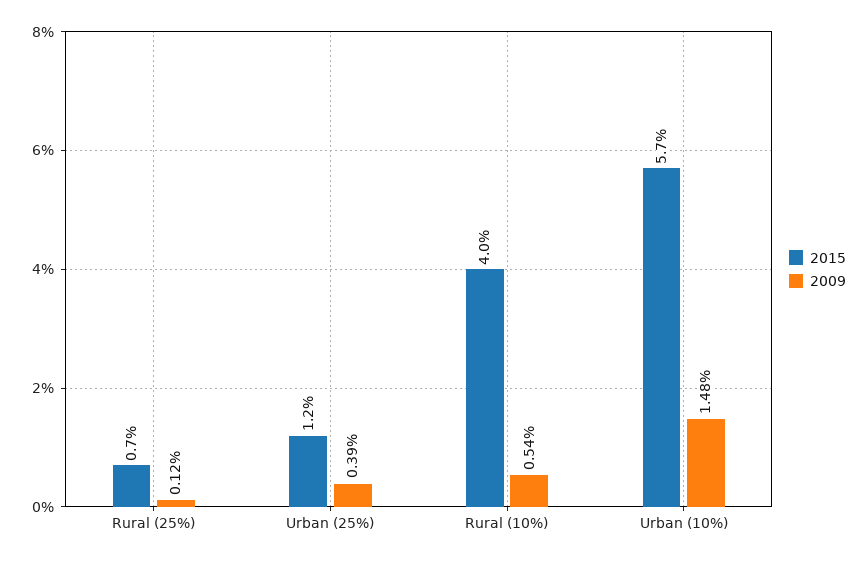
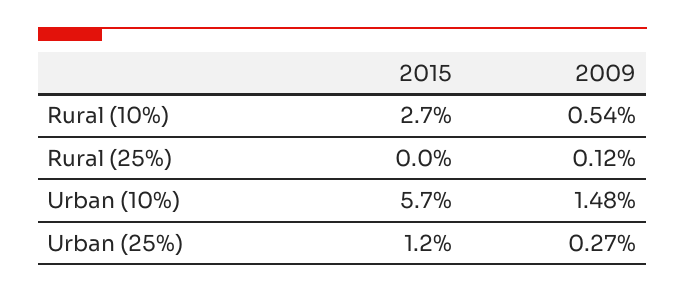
  {
    "2015": {
-     "Rural (25%)": 0.7,
+     "Rural (25%)": 0,
      "Urban (25%)": 1.2,
-     "Rural (10%)": 4,
+     "Rural (10%)": 2.7,
      "Urban (10%)": 5.7
    },
    "2009": {
      "Rural (25%)": 0.12,
-     "Urban (25%)": 0.39,
+     "Urban (25%)": 0.27,
      "Rural (10%)": 0.54,
      "Urban (10%)": 1.48
    }
  }

